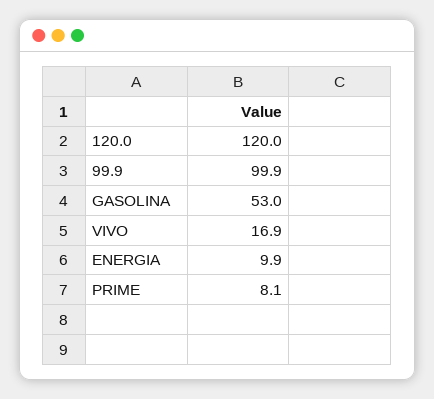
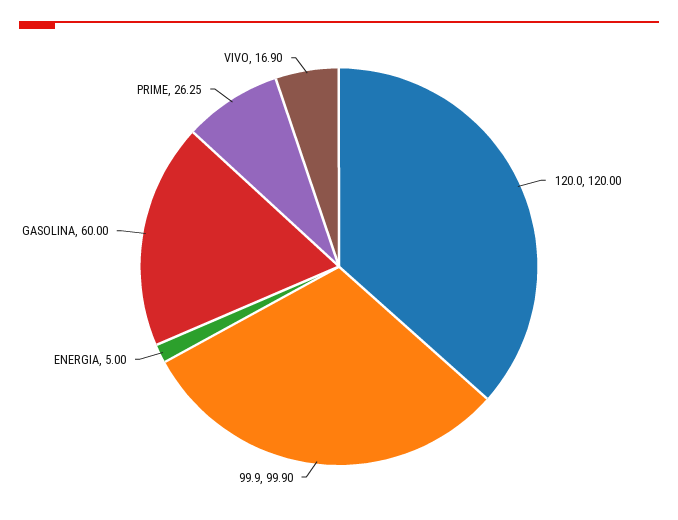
  {
    "120.0": 120,
    "99.9": 99.9,
-   "GASOLINA": 53,
+   "GASOLINA": 60,
    "VIVO": 16.9,
-   "ENERGIA": 9.9,
+   "ENERGIA": 5,
-   "PRIME": 8.1
+   "PRIME": 26.25
  }

